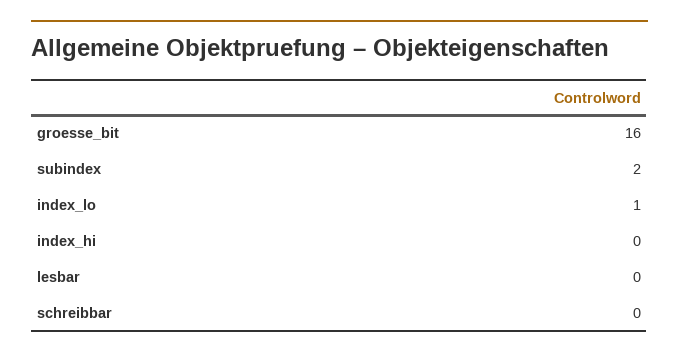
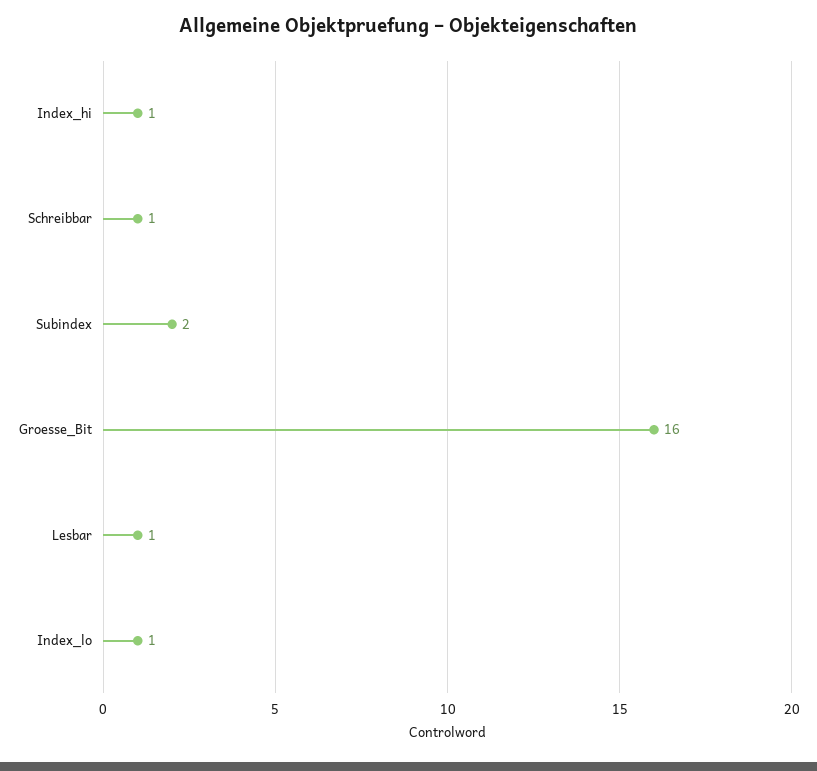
  {
    "groesse_bit": 16,
    "subindex": 2,
    "index_lo": 1,
-   "index_hi": 0,
+   "index_hi": 1,
-   "lesbar": 0,
+   "lesbar": 1,
-   "schreibbar": 0
+   "schreibbar": 1
  }

